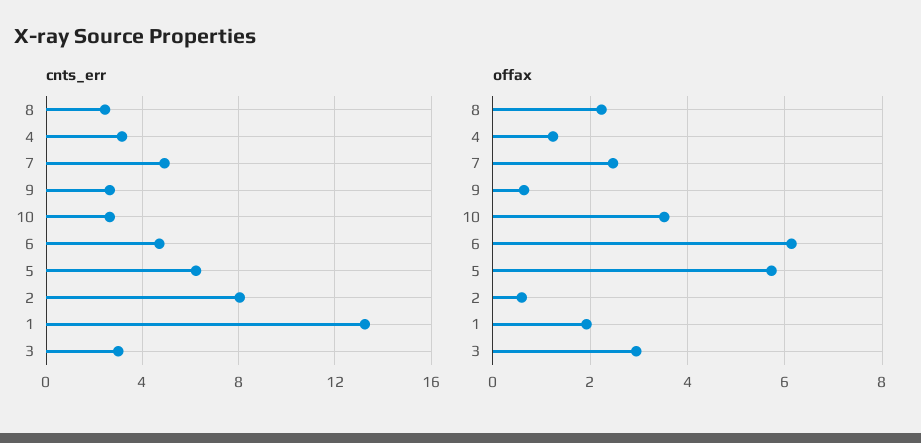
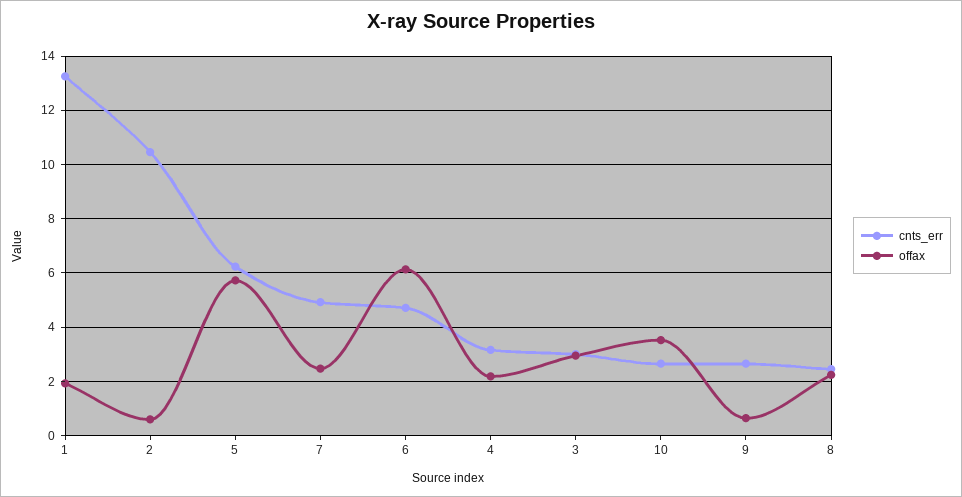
  {
    "cnts_err": {
      "8": 2.5,
      "4": 3.25,
      "7": 5,
      "9": 2.75,
      "10": 2.75,
      "6": 4.75,
      "5": 6.25,
-     "2": 8,
+     "2": 10.5,
      "1": 13.25,
      "3": 3
    },
    "offax": {
      "8": 2.2,
-     "4": 1.2,
+     "4": 2.25,
      "7": 2.4,
      "9": 0.6,
      "10": 3.6,
      "6": 6.2,
      "5": 5.8,
      "2": 0.6,
      "1": 2,
      "3": 3
    }
  }

